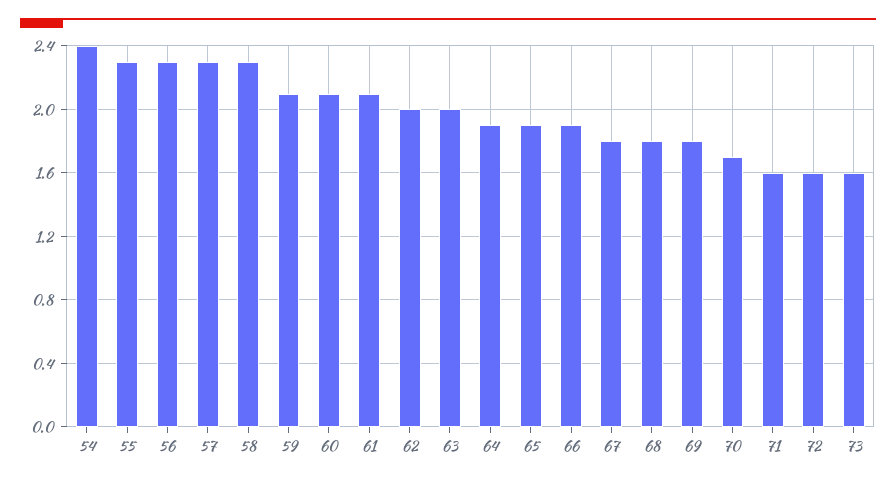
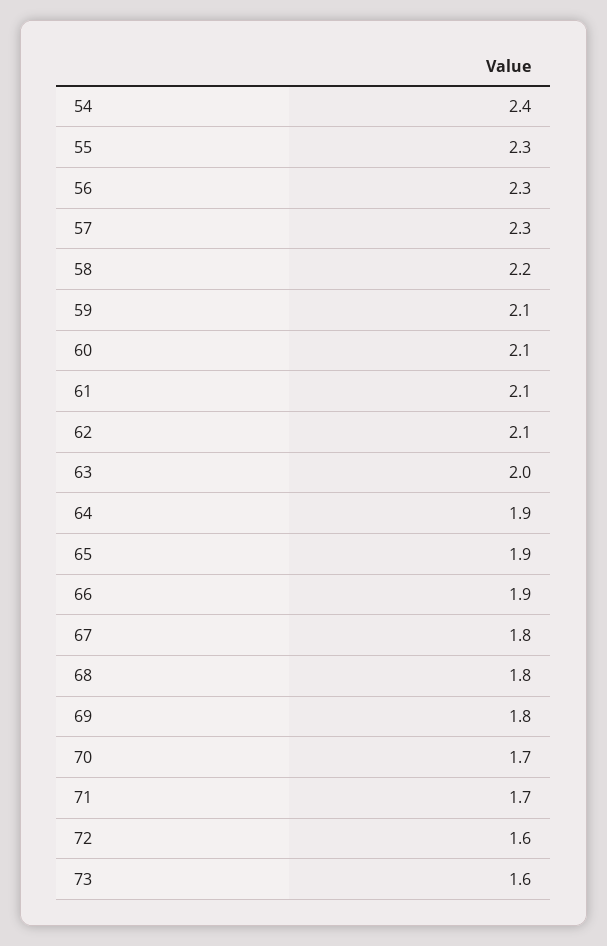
  {
    "54": 2.4,
    "55": 2.3,
    "56": 2.3,
    "57": 2.3,
-   "58": 2.3,
+   "58": 2.2,
    "59": 2.1,
    "60": 2.1,
    "61": 2.1,
-   "62": 2,
+   "62": 2.1,
    "63": 2,
    "64": 1.9,
    "65": 1.9,
    "66": 1.9,
    "67": 1.8,
    "68": 1.8,
    "69": 1.8,
    "70": 1.7,
-   "71": 1.6,
+   "71": 1.7,
    "72": 1.6,
    "73": 1.6
  }

